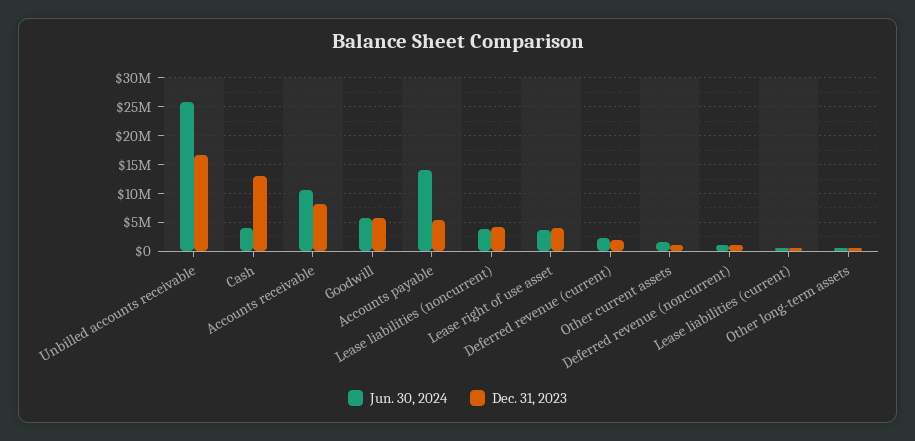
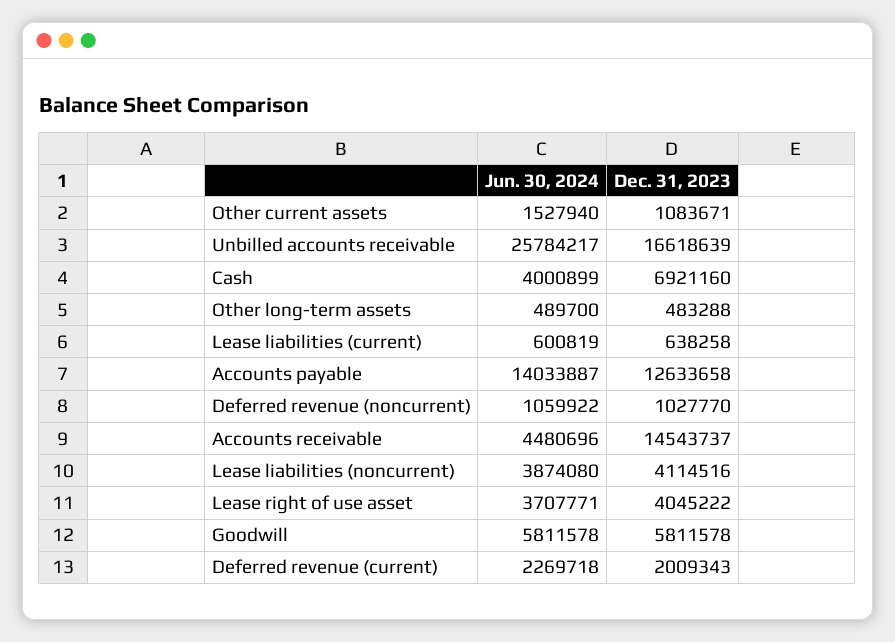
  {
    "Jun. 30, 2024": {
      "Unbilled accounts receivable": 25784217,
      "Cash": 4000899,
-     "Accounts receivable": 10000000,
+     "Accounts receivable": 4480696,
      "Goodwill": 5811578,
      "Accounts payable": 14033887,
      "Lease liabilities (noncurrent)": 3874080,
      "Lease right of use asset": 3707771,
      "Deferred revenue (current)": 2269718,
      "Other current assets": 1527940,
      "Deferred revenue (noncurrent)": 1059922,
      "Lease liabilities (current)": 600819,
      "Other long-term assets": 489700
    },
    "Dec. 31, 2023": {
      "Unbilled accounts receivable": 16618639,
-     "Cash": 12500000,
+     "Cash": 6921160,
-     "Accounts receivable": 7500000,
+     "Accounts receivable": 14543737,
      "Goodwill": 5811578,
-     "Accounts payable": 5000000,
+     "Accounts payable": 12633658,
      "Lease liabilities (noncurrent)": 4114516,
      "Lease right of use asset": 4045222,
      "Deferred revenue (current)": 2009343,
      "Other current assets": 1083671,
      "Deferred revenue (noncurrent)": 1027770,
      "Lease liabilities (current)": 638258,
      "Other long-term assets": 483288
    }
  }

